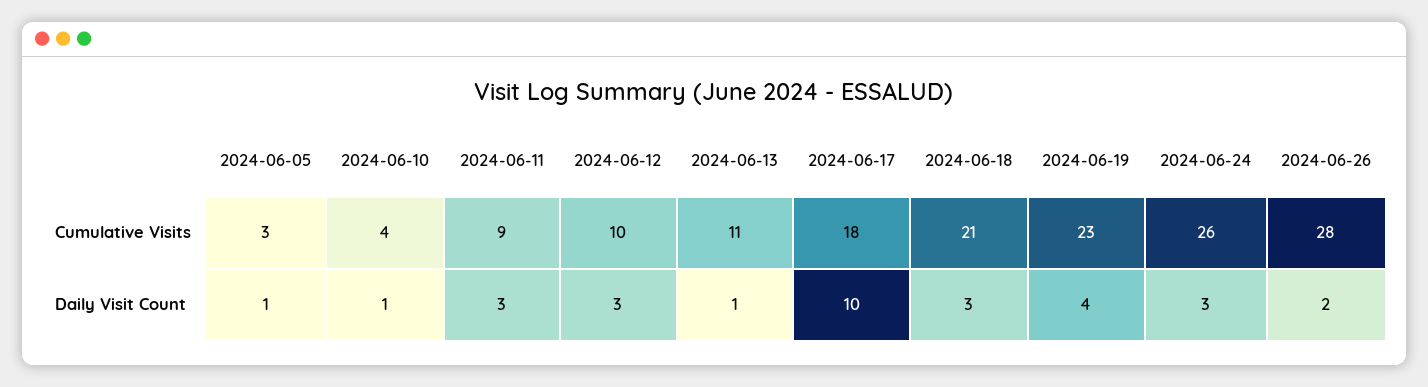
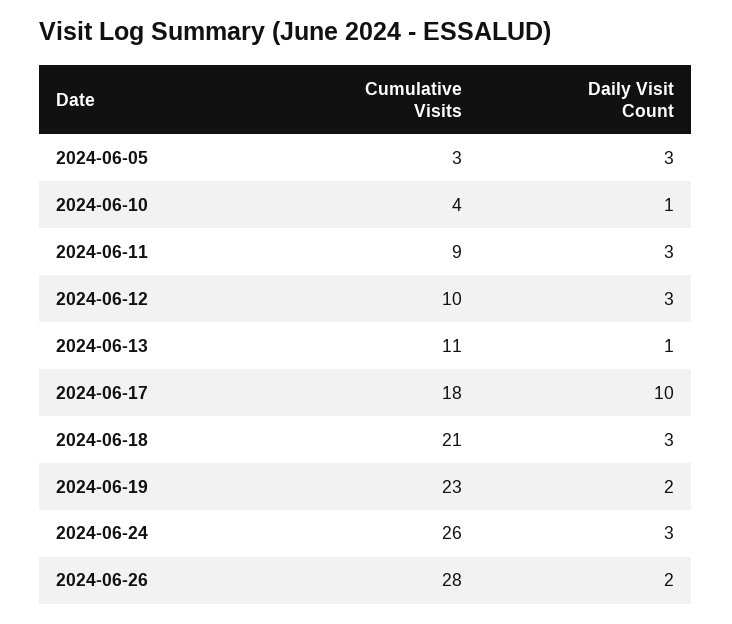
  {
    "2024-06-05": {
      "Cumulative Visits": 3,
-     "Daily Visit Count": 1
+     "Daily Visit Count": 3
    },
    "2024-06-10": {
      "Cumulative Visits": 4,
      "Daily Visit Count": 1
    },
    "2024-06-11": {
      "Cumulative Visits": 9,
      "Daily Visit Count": 3
    },
    "2024-06-12": {
      "Cumulative Visits": 10,
      "Daily Visit Count": 3
    },
    "2024-06-13": {
      "Cumulative Visits": 11,
      "Daily Visit Count": 1
    },
    "2024-06-17": {
      "Cumulative Visits": 18,
      "Daily Visit Count": 10
    },
    "2024-06-18": {
      "Cumulative Visits": 21,
      "Daily Visit Count": 3
    },
    "2024-06-19": {
      "Cumulative Visits": 23,
-     "Daily Visit Count": 4
+     "Daily Visit Count": 2
    },
    "2024-06-24": {
      "Cumulative Visits": 26,
      "Daily Visit Count": 3
    },
    "2024-06-26": {
      "Cumulative Visits": 28,
      "Daily Visit Count": 2
    }
  }

